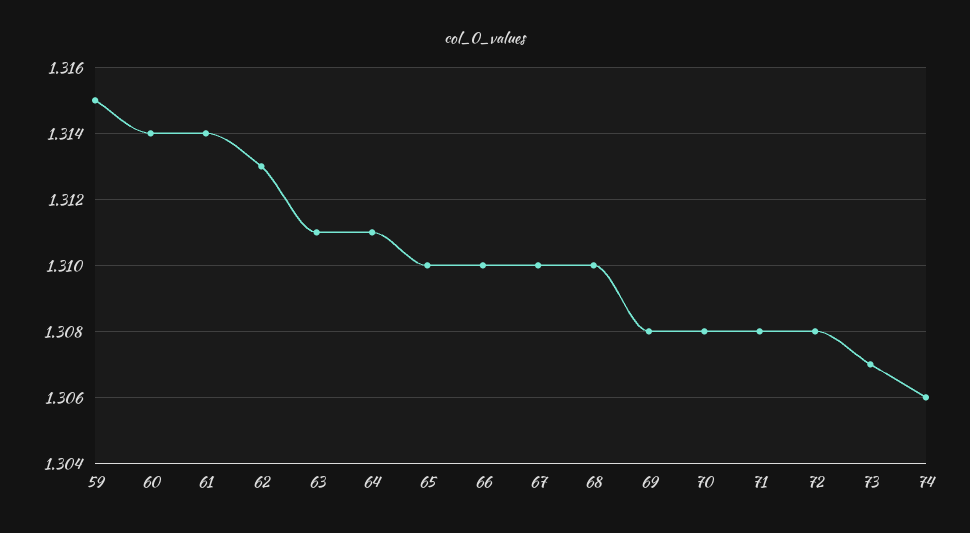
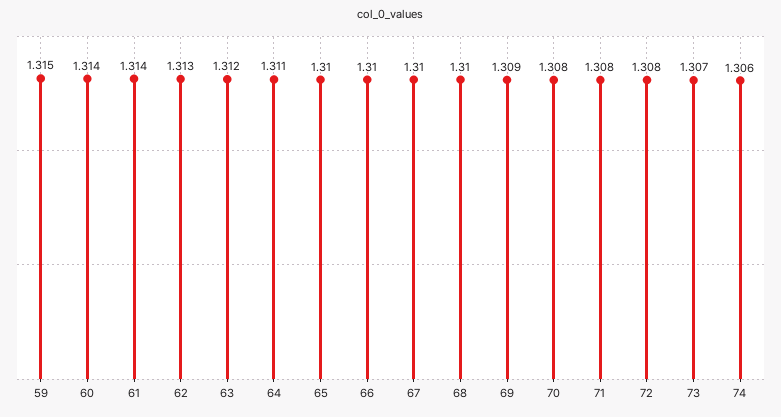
  {
    "59": 1.315,
    "60": 1.314,
    "61": 1.314,
    "62": 1.313,
-   "63": 1.311,
+   "63": 1.312,
    "64": 1.311,
    "65": 1.31,
    "66": 1.31,
    "67": 1.31,
    "68": 1.31,
-   "69": 1.308,
+   "69": 1.309,
    "70": 1.308,
    "71": 1.308,
    "72": 1.308,
    "73": 1.307,
    "74": 1.306
  }

